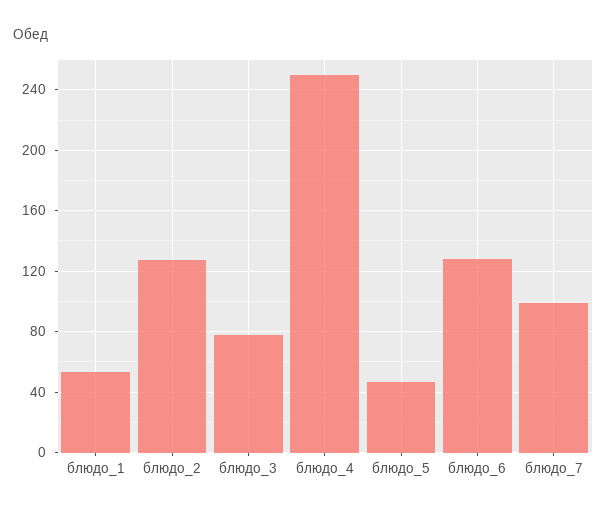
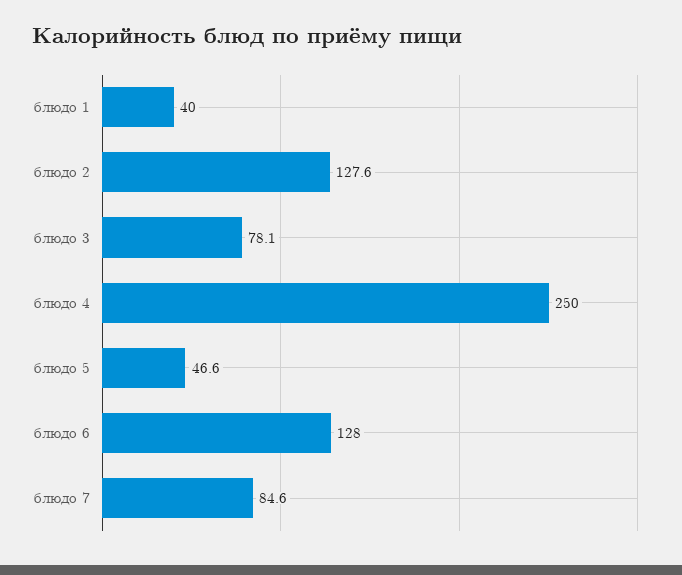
  {
-   "блюдо_1": 55,
+   "блюдо_1": 40,
    "блюдо_2": 127.6,
    "блюдо_3": 78.1,
    "блюдо_4": 250,
    "блюдо_5": 46.6,
    "блюдо_6": 128,
-   "блюдо_7": 100
+   "блюдо_7": 84.6
  }

